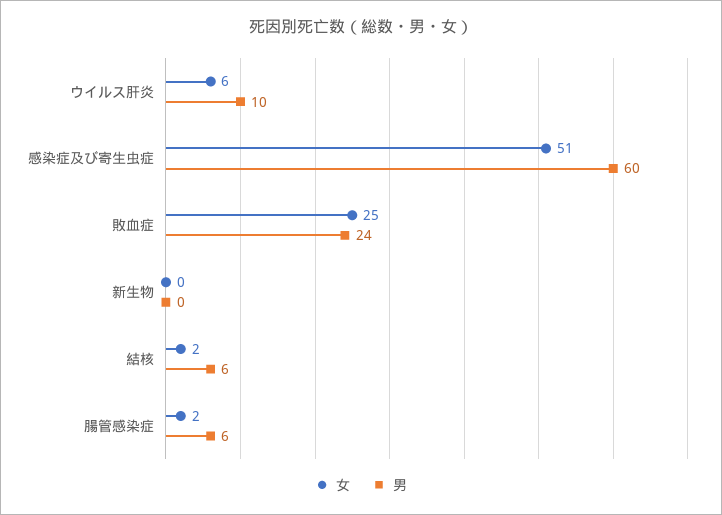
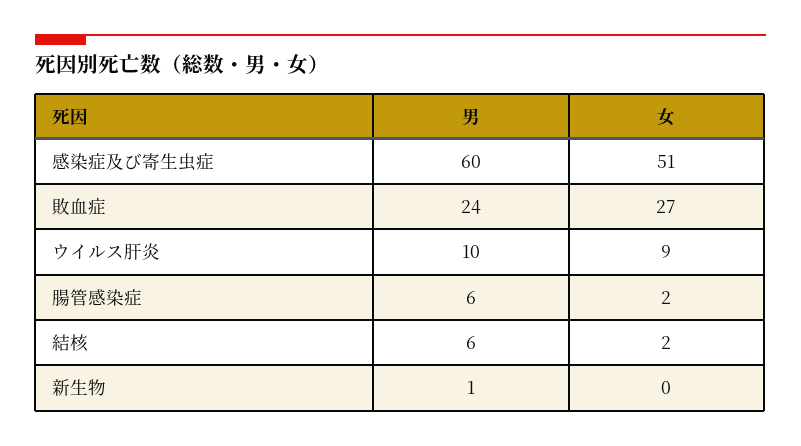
  {
    "女": {
-     "ウイルス肝炎": 6,
+     "ウイルス肝炎": 9,
      "感染症及び寄生虫症": 51,
-     "敗血症": 25,
+     "敗血症": 27,
      "新生物": 0,
      "結核": 2,
      "腸管感染症": 2
    },
    "男": {
      "ウイルス肝炎": 10,
      "感染症及び寄生虫症": 60,
      "敗血症": 24,
-     "新生物": 0,
+     "新生物": 1,
      "結核": 6,
      "腸管感染症": 6
    }
  }

